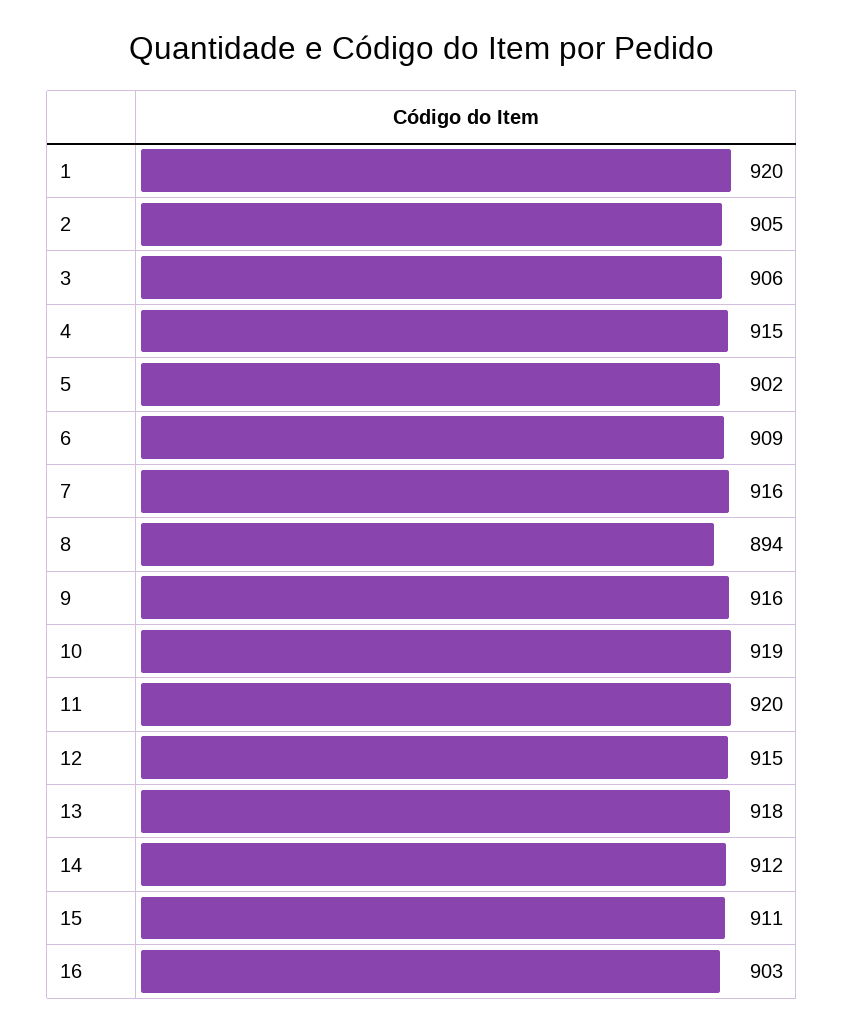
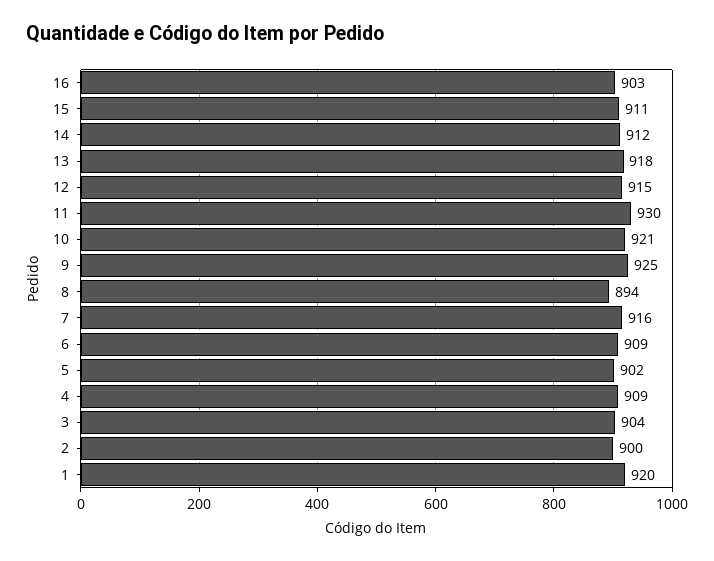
  {
    "1": 920,
-   "2": 905,
+   "2": 900,
-   "3": 906,
+   "3": 904,
-   "4": 915,
+   "4": 909,
    "5": 902,
    "6": 909,
    "7": 916,
    "8": 894,
-   "9": 916,
+   "9": 925,
-   "10": 919,
+   "10": 921,
-   "11": 920,
+   "11": 930,
    "12": 915,
    "13": 918,
    "14": 912,
    "15": 911,
    "16": 903
  }

